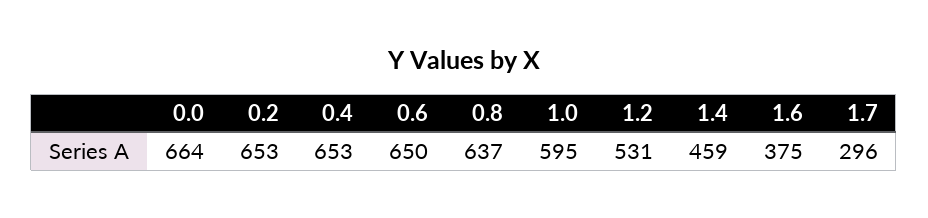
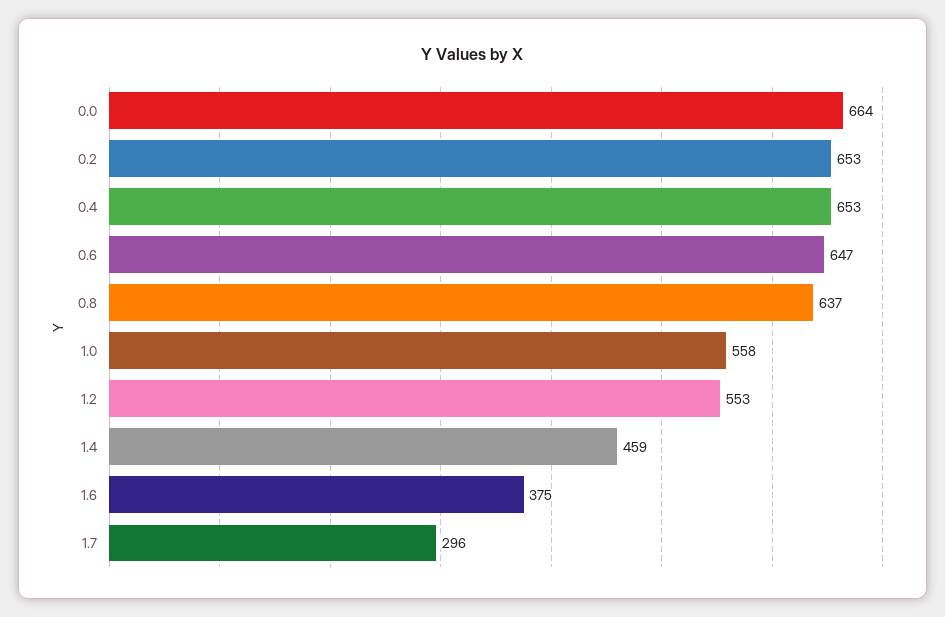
  {
    "0.0": 664,
    "0.2": 653,
    "0.4": 653,
-   "0.6": 650,
+   "0.6": 647,
    "0.8": 637,
-   "1.0": 595,
+   "1.0": 558,
-   "1.2": 531,
+   "1.2": 553,
    "1.4": 459,
    "1.6": 375,
    "1.7": 296
  }

